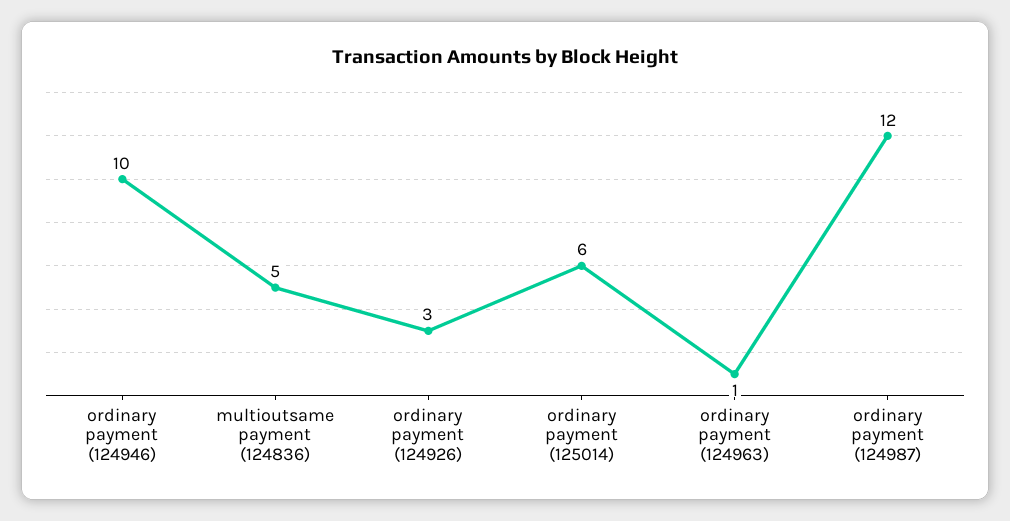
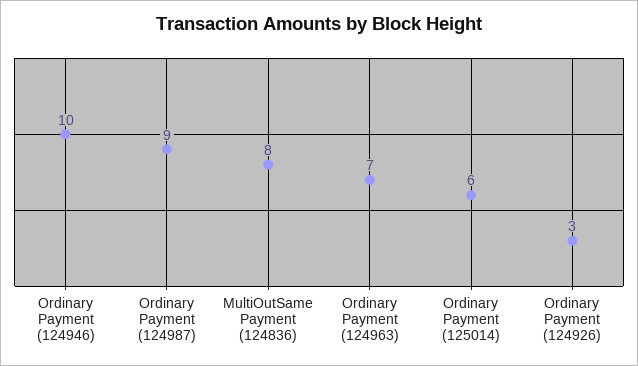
  {
    "ordinary payment (124946)": 10,
-   "multioutsame payment (124836)": 5,
+   "multioutsame payment (124836)": 8,
    "ordinary payment (124926)": 3,
    "ordinary payment (125014)": 6,
-   "ordinary payment (124963)": 1,
+   "ordinary payment (124963)": 7,
-   "ordinary payment (124987)": 12
+   "ordinary payment (124987)": 9
  }

